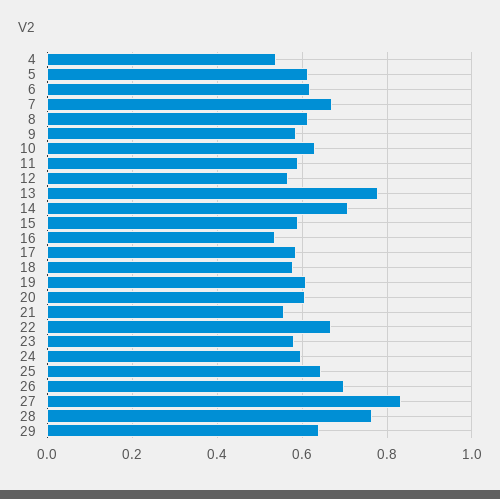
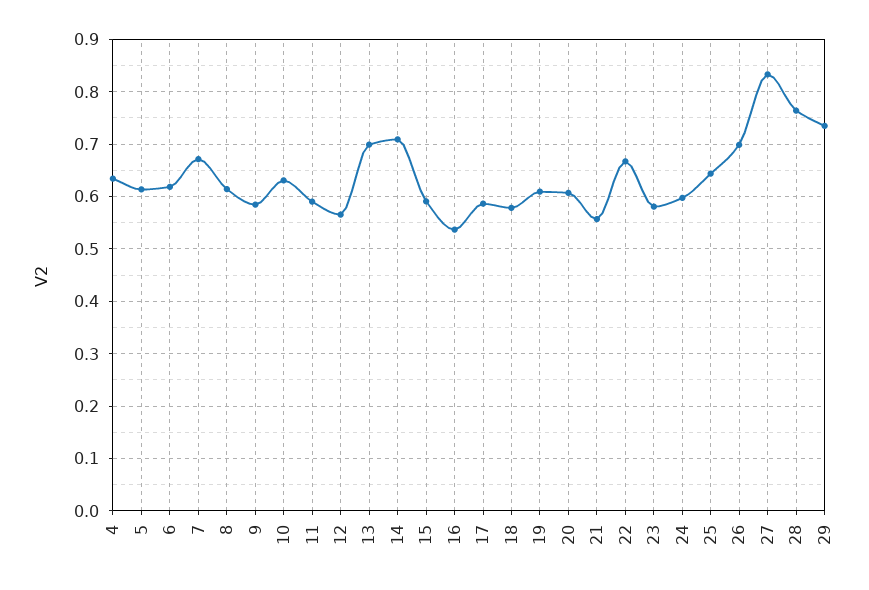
  {
-   "4": 0.54,
+   "4": 0.64,
    "5": 0.62,
    "6": 0.62,
    "7": 0.68,
    "8": 0.62,
    "9": 0.58,
    "10": 0.64,
    "11": 0.6,
    "12": 0.56,
-   "13": 0.78,
+   "13": 0.7,
    "14": 0.7,
    "15": 0.6,
    "16": 0.54,
    "17": 0.58,
    "18": 0.58,
    "19": 0.6,
    "20": 0.6,
    "21": 0.56,
    "22": 0.66,
    "23": 0.58,
    "24": 0.6,
    "25": 0.64,
    "26": 0.7,
    "27": 0.84,
    "28": 0.76,
-   "29": 0.64
+   "29": 0.74
  }

